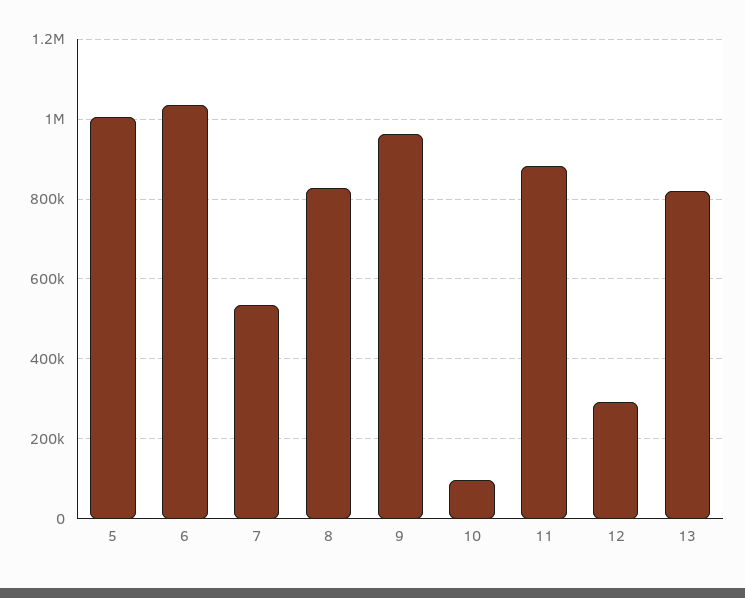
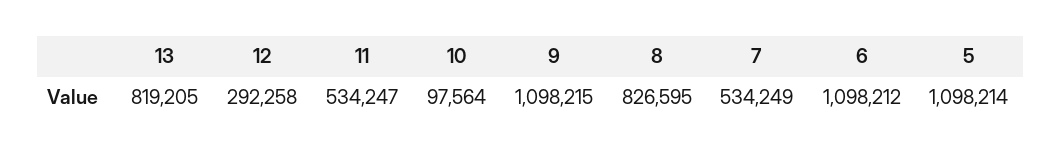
  {
-   "5": 1000000,
+   "5": 1098214,
-   "6": 1040000,
+   "6": 1098212,
    "7": 534249,
    "8": 826595,
-   "9": 960000,
+   "9": 1098215,
    "10": 97564,
-   "11": 880000,
+   "11": 534247,
    "12": 292258,
    "13": 819205
  }

